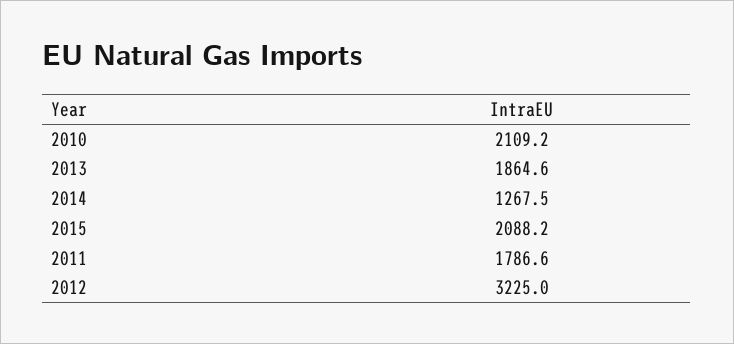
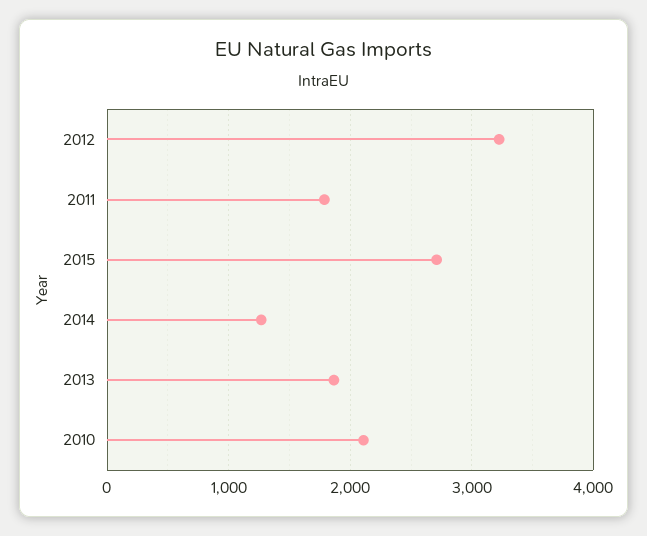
  {
    "2010": 2109.2,
    "2013": 1864.6,
    "2014": 1267.5,
-   "2015": 2088.2,
+   "2015": 2700,
    "2011": 1786.6,
    "2012": 3225
  }

